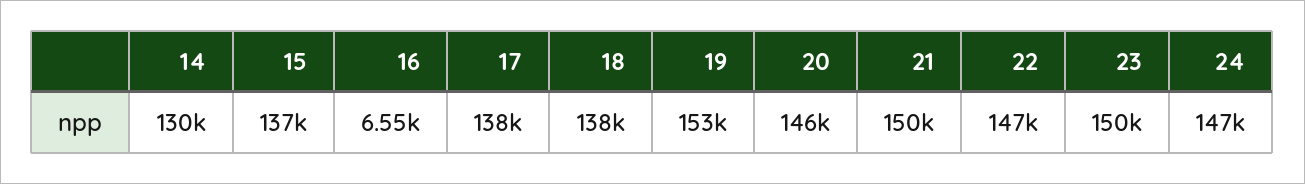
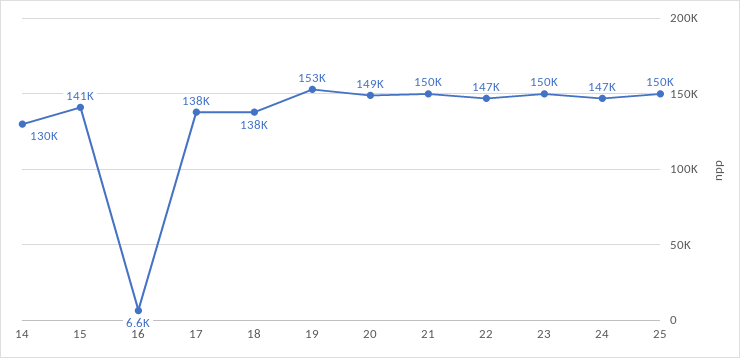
  {
    "14": 130000,
-   "15": 137000,
+   "15": 141000,
    "16": 6550,
    "17": 138000,
    "18": 138000,
    "19": 153000,
-   "20": 146000,
+   "20": 149000,
    "21": 150000,
    "22": 147000,
    "23": 150000,
-   "24": 147000
+   "24": 147000,
+   "25": 150000
  }

